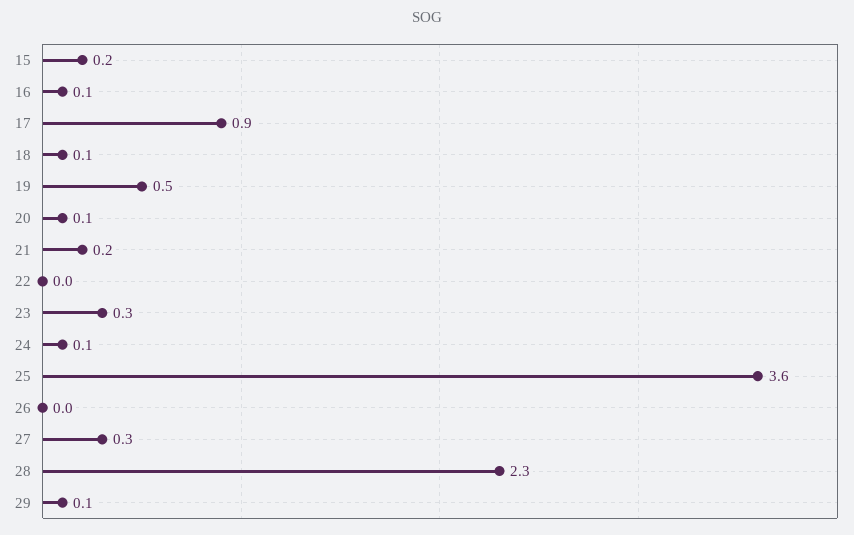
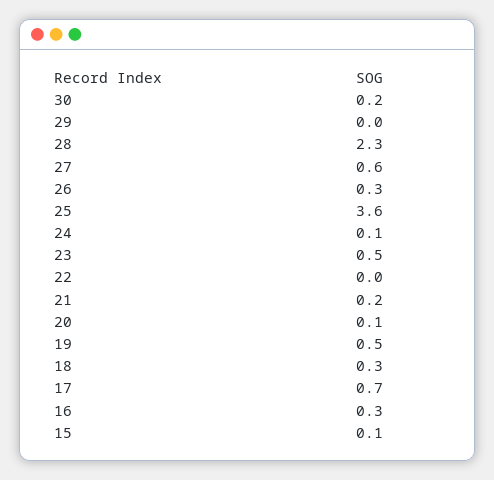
  {
-   "15": 0.2,
+   "15": 0.1,
-   "16": 0.1,
+   "16": 0.3,
-   "17": 0.9,
+   "17": 0.7,
-   "18": 0.1,
+   "18": 0.3,
    "19": 0.5,
    "20": 0.1,
    "21": 0.2,
    "22": 0,
-   "23": 0.3,
+   "23": 0.5,
    "24": 0.1,
    "25": 3.6,
-   "26": 0,
+   "26": 0.3,
-   "27": 0.3,
+   "27": 0.6,
    "28": 2.3,
-   "29": 0.1
+   "29": 0,
+   "30": 0.2
  }

